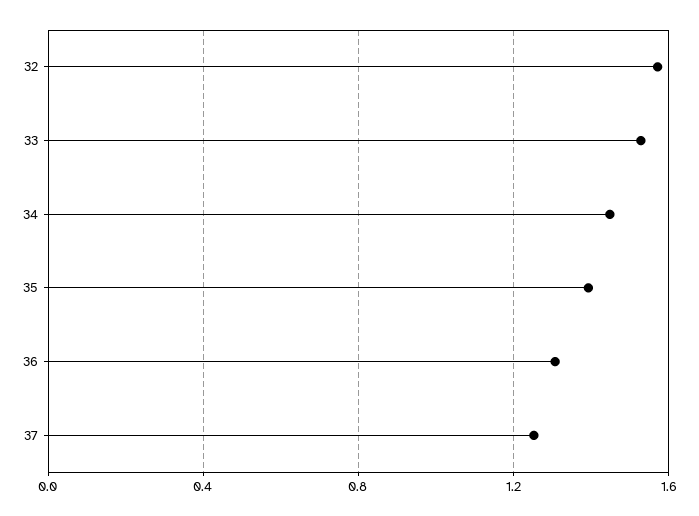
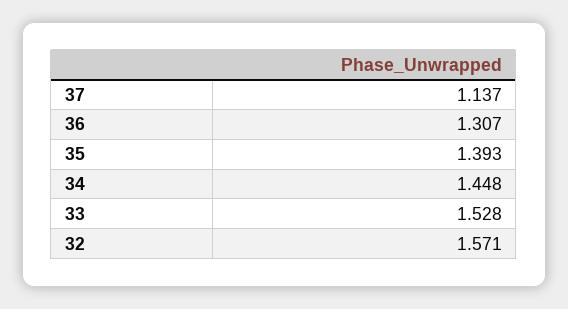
  {
    "32": 1.571,
    "33": 1.528,
    "34": 1.448,
    "35": 1.393,
    "36": 1.307,
-   "37": 1.25
+   "37": 1.137
  }

